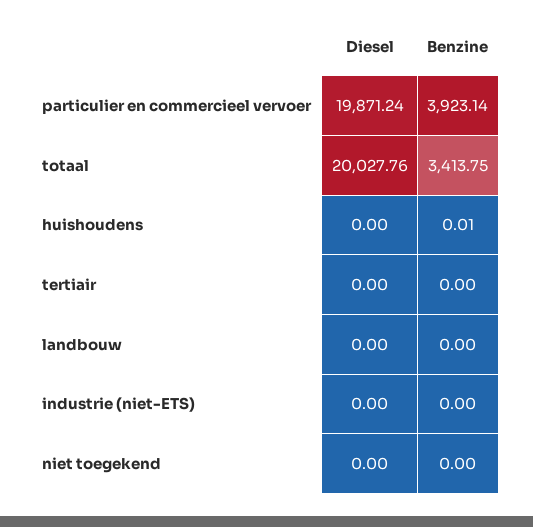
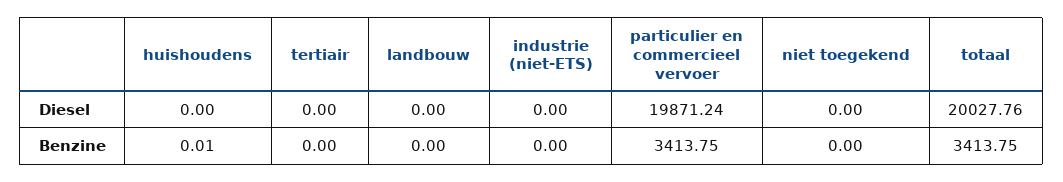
  {
    "Diesel": {
      "particulier en commercieel vervoer": 19871.24,
      "totaal": 20027.76,
      "huishoudens": 0,
      "tertiair": 0,
      "landbouw": 0,
      "industrie (niet-ETS)": 0,
      "niet toegekend": 0
    },
    "Benzine": {
-     "particulier en commercieel vervoer": 3923.14,
+     "particulier en commercieel vervoer": 3413.75,
      "totaal": 3413.75,
      "huishoudens": 0.01,
      "tertiair": 0,
      "landbouw": 0,
      "industrie (niet-ETS)": 0,
      "niet toegekend": 0
    }
  }

